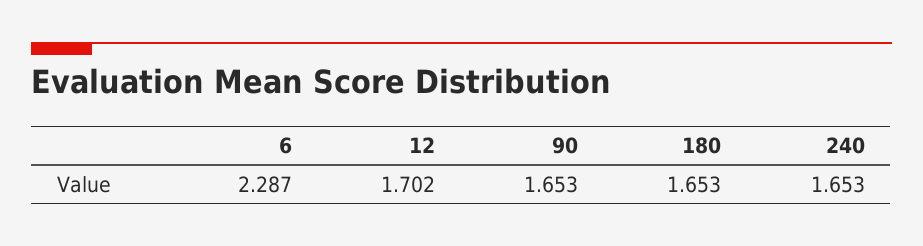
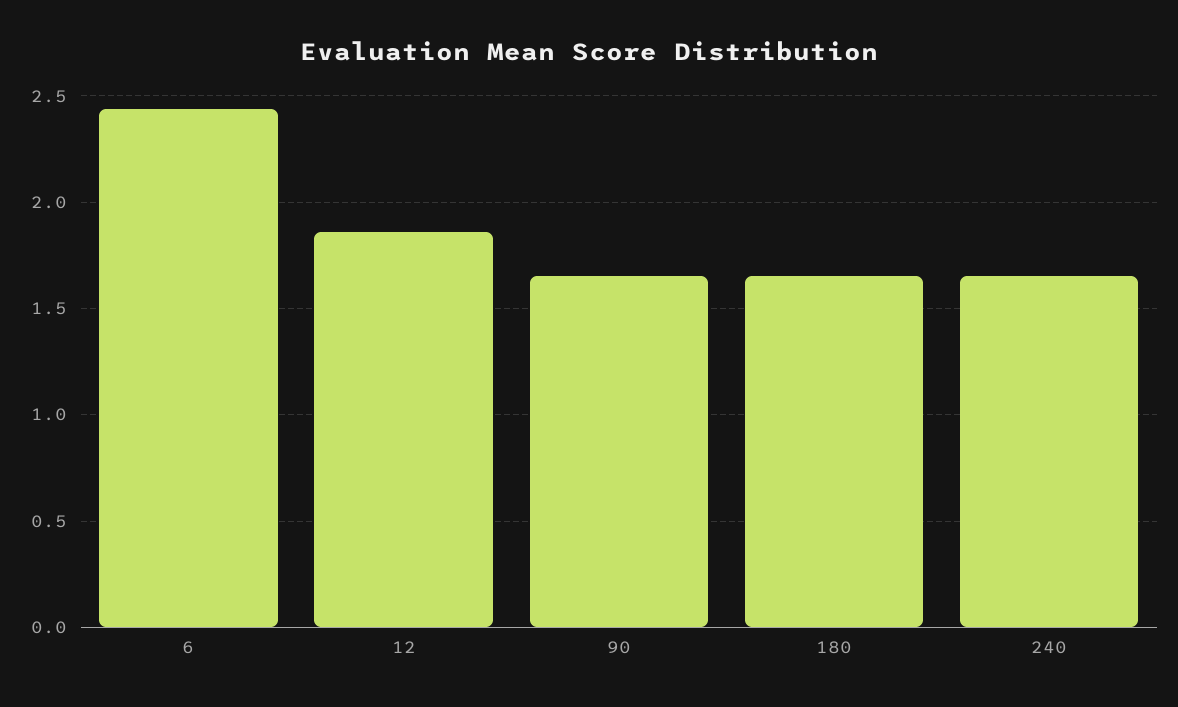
  {
-   "6": 2.287,
+   "6": 2.45,
-   "12": 1.702,
+   "12": 1.85,
    "90": 1.653,
    "180": 1.653,
    "240": 1.653
  }

